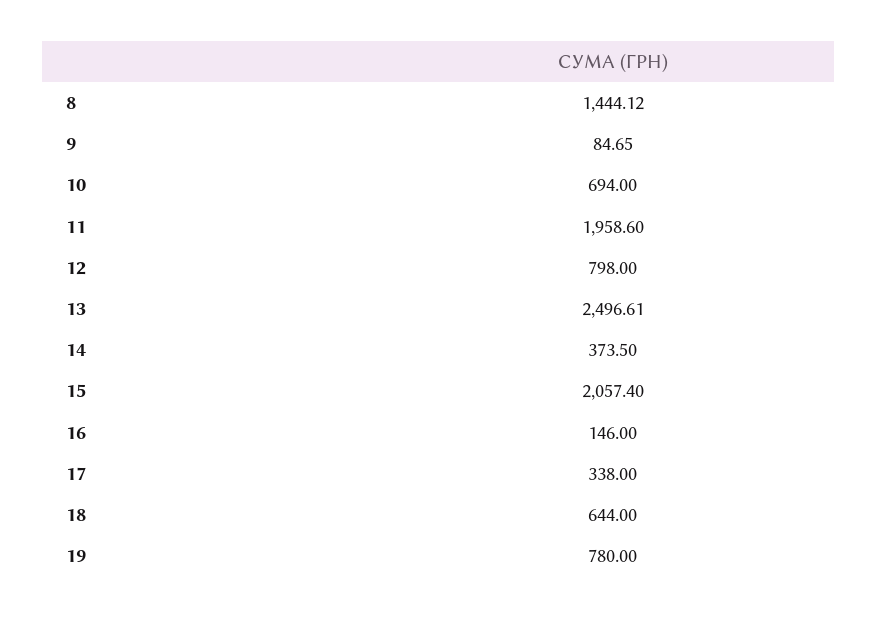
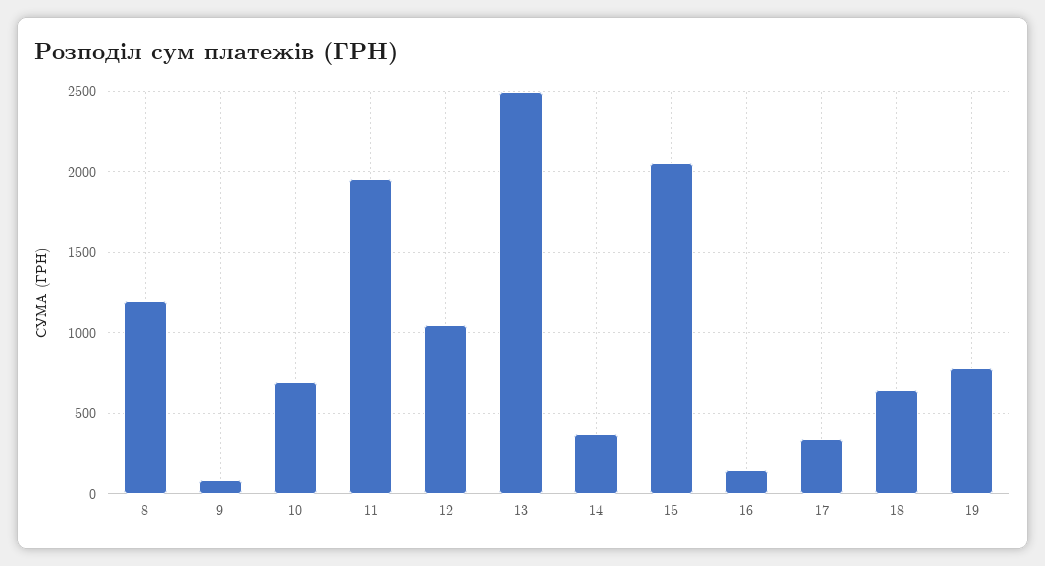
  {
-   "8": 1444.12,
+   "8": 1200,
    "9": 84.65,
    "10": 694,
    "11": 1958.6,
-   "12": 798,
+   "12": 1050,
    "13": 2496.61,
    "14": 373.5,
    "15": 2057.4,
    "16": 146,
    "17": 338,
    "18": 644,
    "19": 780
  }

